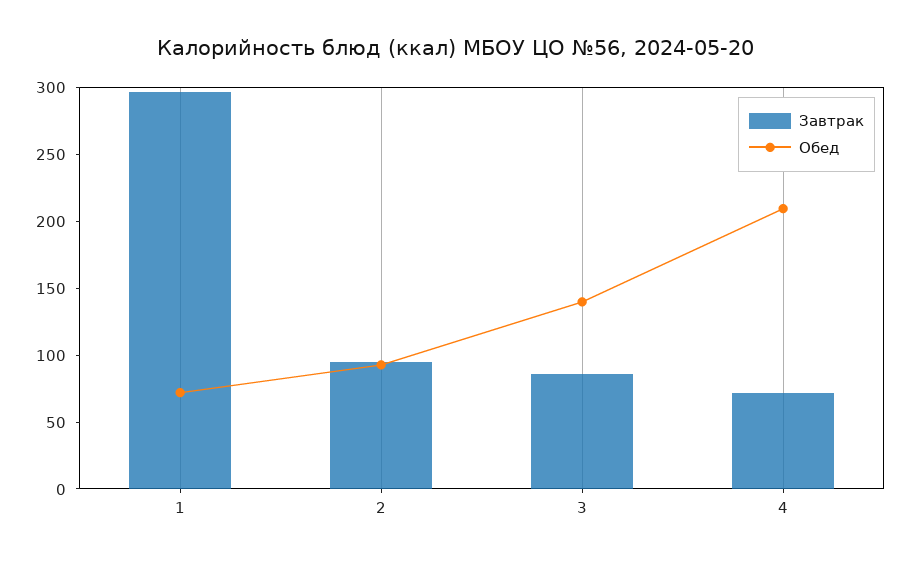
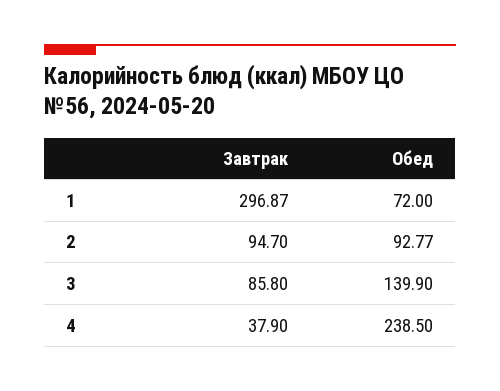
  {
    "Завтрак": {
      "1": 296.87,
      "2": 94.7,
      "3": 85.8,
-     "4": 70
+     "4": 37.9
    },
    "Обед": {
      "1": 72,
      "2": 92.77,
      "3": 139.9,
-     "4": 210
+     "4": 238.5
    }
  }

